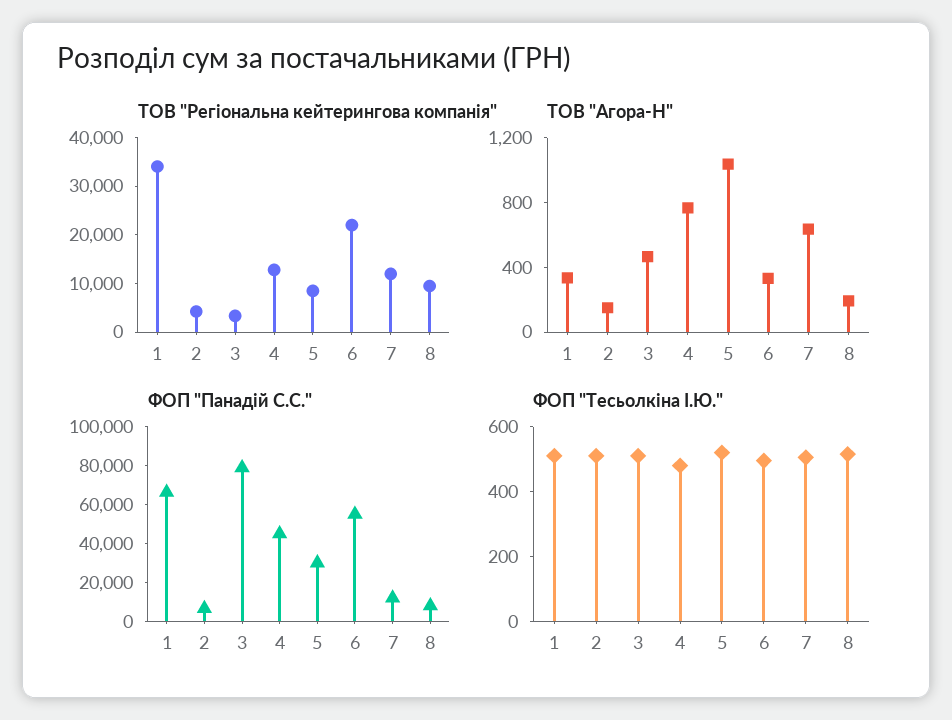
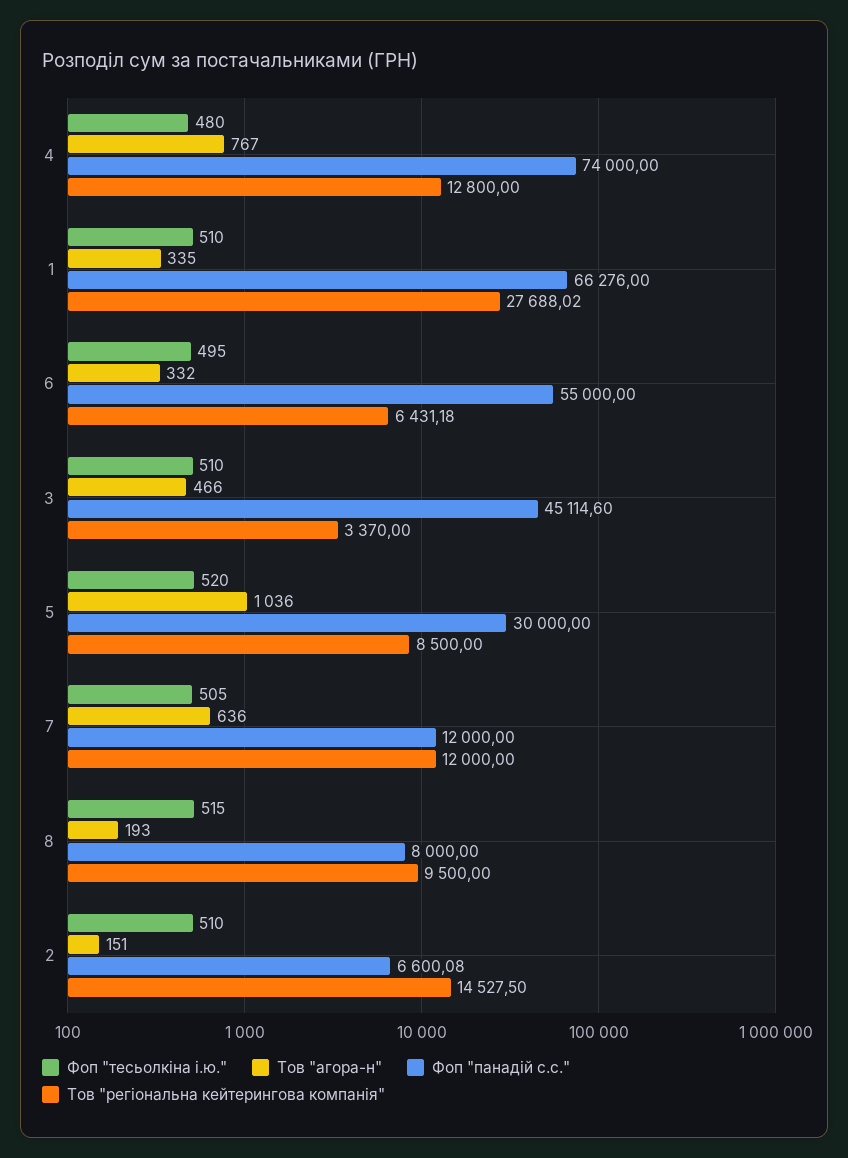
  {
    "ТОВ \"Регіональна кейтерингова компанія\"": {
-     "1": 34000,
+     "1": 27688.02,
-     "2": 4000,
+     "2": 14527.5,
      "3": 3370,
      "4": 12800,
      "5": 8500,
-     "6": 22000,
+     "6": 6431.18,
      "7": 12000,
      "8": 9500
    },
    "ТОВ \"Агора-Н\"": {
      "1": 335,
      "2": 151,
      "3": 466,
      "4": 767,
      "5": 1036,
      "6": 332,
      "7": 636,
      "8": 193
    },
    "ФОП \"Панадій С.С.\"": {
      "1": 66276,
      "2": 6600.08,
-     "3": 80000,
+     "3": 45114.6,
-     "4": 45000,
+     "4": 74000,
      "5": 30000,
      "6": 55000,
      "7": 12000,
      "8": 8000
    },
    "ФОП \"Тесьолкіна І.Ю.\"": {
      "1": 510,
      "2": 510,
      "3": 510,
      "4": 480,
      "5": 520,
      "6": 495,
      "7": 505,
      "8": 515
    }
  }

